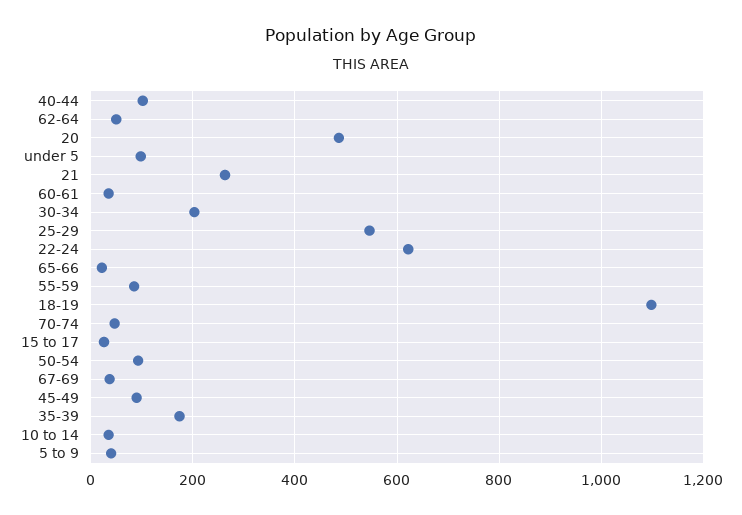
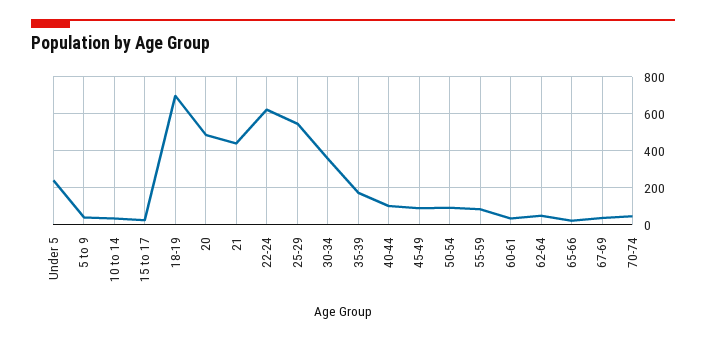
  {
    "40-44": 100,
    "62-64": 60,
    "20": 480,
-   "under 5": 100,
+   "under 5": 250,
-   "21": 260,
+   "21": 450,
    "60-61": 40,
-   "30-34": 200,
+   "30-34": 350,
    "25-29": 540,
    "22-24": 620,
    "65-66": 20,
    "55-59": 80,
-   "18-19": 1100,
+   "18-19": 700,
    "70-74": 40,
    "15 to 17": 20,
    "50-54": 100,
    "67-69": 40,
    "45-49": 100,
    "35-39": 180,
    "10 to 14": 40,
    "5 to 9": 40
  }

